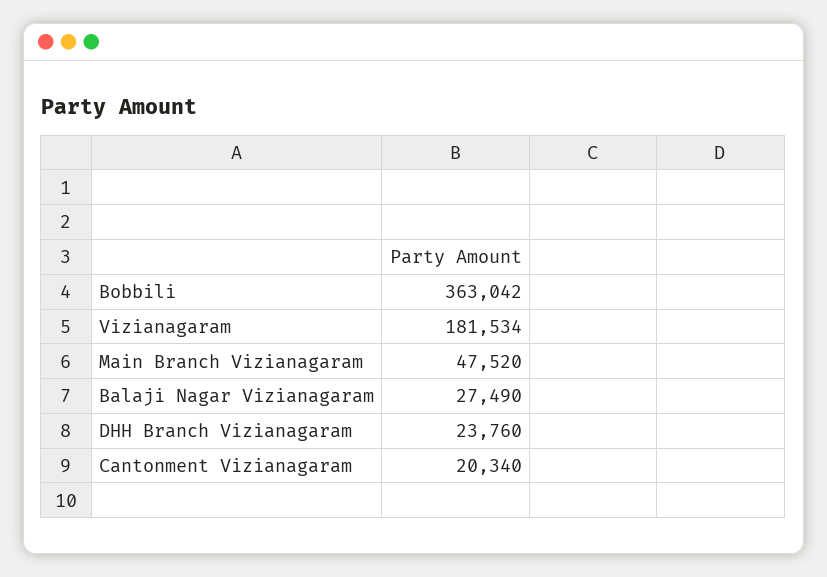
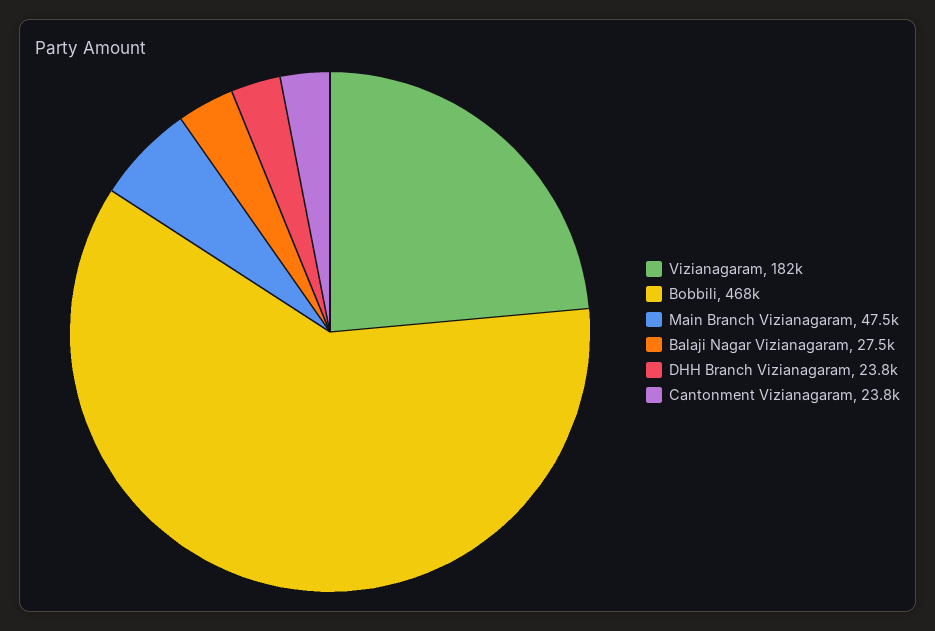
  {
-   "Bobbili": 363042,
+   "Bobbili": 468000,
    "Vizianagaram": 181534,
    "Main Branch Vizianagaram": 47520,
    "Balaji Nagar Vizianagaram": 27490,
    "DHH Branch Vizianagaram": 23760,
-   "Cantonment Vizianagaram": 20340
+   "Cantonment Vizianagaram": 23800
  }

